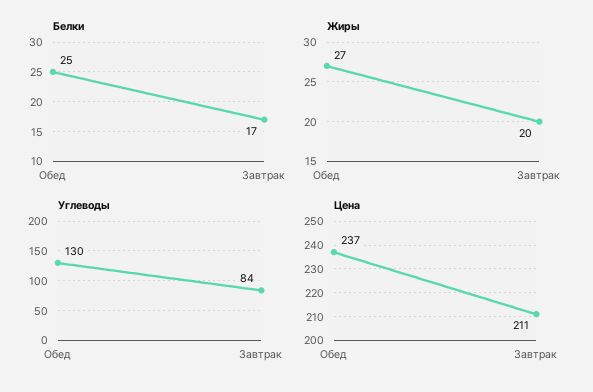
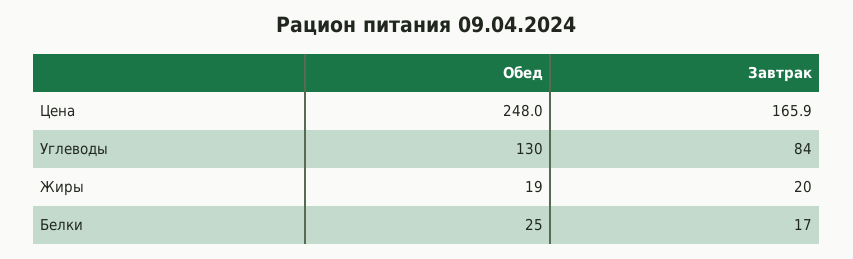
  {
    "Белки": {
      "Обед": 25,
      "Завтрак": 17
    },
    "Жиры": {
-     "Обед": 27,
+     "Обед": 19,
      "Завтрак": 20
    },
    "Углеводы": {
      "Обед": 130,
      "Завтрак": 84
    },
    "Цена": {
-     "Обед": 237,
+     "Обед": 248,
-     "Завтрак": 211
+     "Завтрак": 165.9
    }
  }

